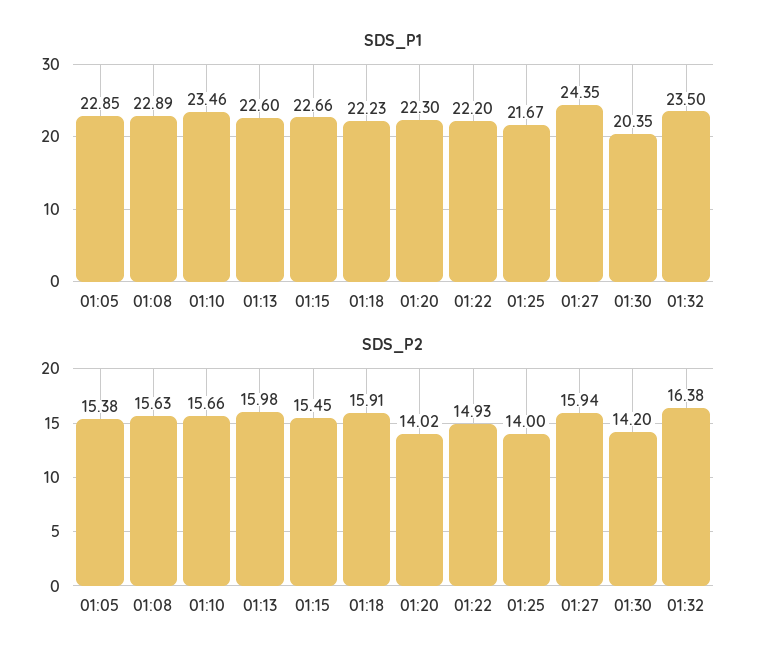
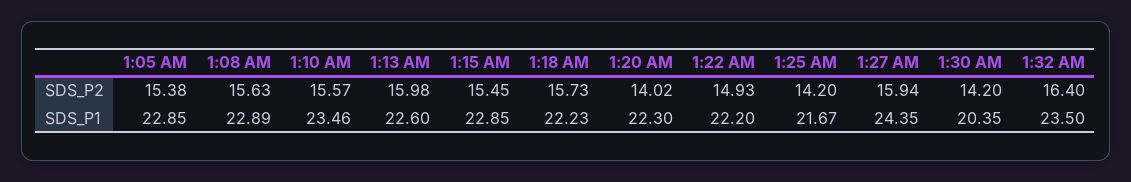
  {
    "SDS_P1": {
      "01:05": 22.85,
      "01:08": 22.89,
      "01:10": 23.46,
      "01:13": 22.6,
-     "01:15": 22.66,
+     "01:15": 22.85,
      "01:18": 22.23,
      "01:20": 22.3,
      "01:22": 22.2,
      "01:25": 21.67,
      "01:27": 24.35,
      "01:30": 20.35,
      "01:32": 23.5
    },
    "SDS_P2": {
      "01:05": 15.38,
      "01:08": 15.63,
-     "01:10": 15.66,
+     "01:10": 15.57,
      "01:13": 15.98,
      "01:15": 15.45,
-     "01:18": 15.91,
+     "01:18": 15.73,
      "01:20": 14.02,
      "01:22": 14.93,
-     "01:25": 14,
+     "01:25": 14.2,
      "01:27": 15.94,
      "01:30": 14.2,
-     "01:32": 16.38
+     "01:32": 16.4
    }
  }

